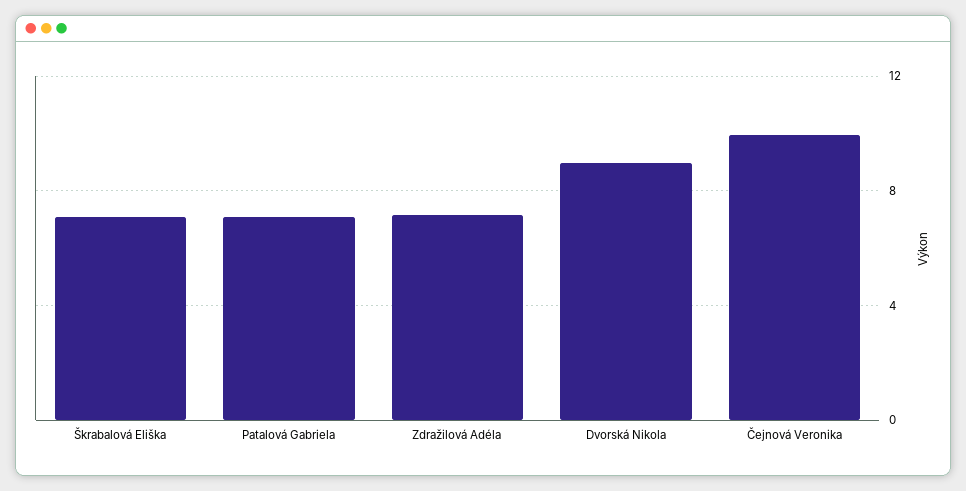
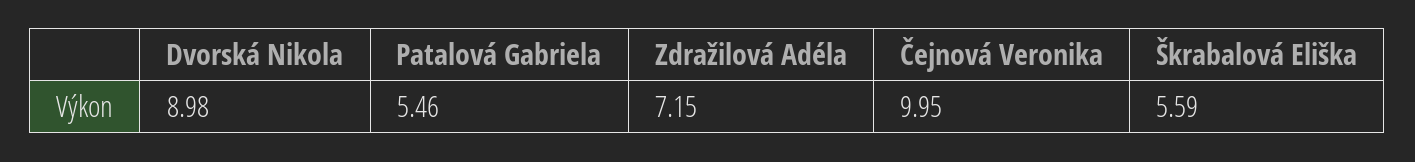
  {
-   "Škrabalová Eliška": 7,
+   "Škrabalová Eliška": 5.59,
-   "Patalová Gabriela": 7,
+   "Patalová Gabriela": 5.46,
    "Zdražilová Adéla": 7.15,
    "Dvorská Nikola": 8.98,
    "Čejnová Veronika": 9.95
  }

